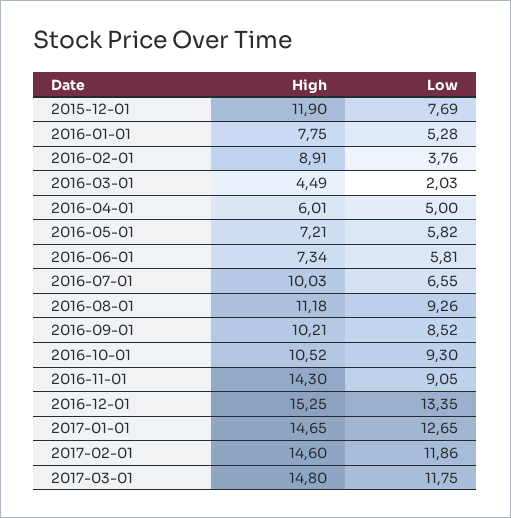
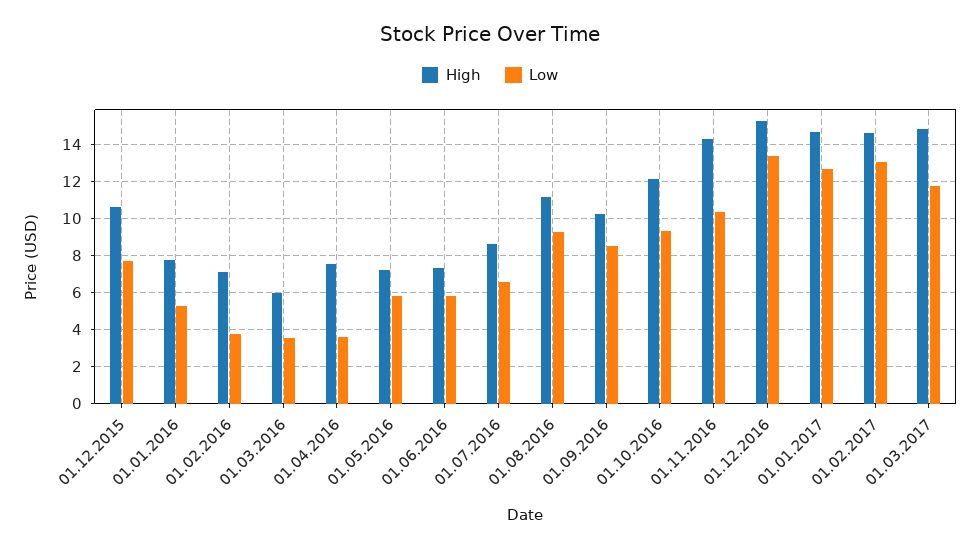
  {
    "High": {
-     "2015-12-01": 11.9,
+     "2015-12-01": 10.5,
      "2016-01-01": 7.75,
-     "2016-02-01": 8.91,
+     "2016-02-01": 7,
-     "2016-03-01": 4.49,
+     "2016-03-01": 6,
-     "2016-04-01": 6.01,
+     "2016-04-01": 7.5,
      "2016-05-01": 7.21,
      "2016-06-01": 7.34,
-     "2016-07-01": 10.03,
+     "2016-07-01": 8.5,
      "2016-08-01": 11.18,
      "2016-09-01": 10.21,
-     "2016-10-01": 10.52,
+     "2016-10-01": 12,
      "2016-11-01": 14.3,
      "2016-12-01": 15.25,
      "2017-01-01": 14.65,
      "2017-02-01": 14.6,
      "2017-03-01": 14.8
    },
    "Low": {
      "2015-12-01": 7.69,
      "2016-01-01": 5.28,
      "2016-02-01": 3.76,
-     "2016-03-01": 2.03,
+     "2016-03-01": 3.5,
-     "2016-04-01": 5,
+     "2016-04-01": 3.5,
      "2016-05-01": 5.82,
      "2016-06-01": 5.81,
      "2016-07-01": 6.55,
      "2016-08-01": 9.26,
      "2016-09-01": 8.52,
      "2016-10-01": 9.3,
-     "2016-11-01": 9.05,
+     "2016-11-01": 10.5,
      "2016-12-01": 13.35,
      "2017-01-01": 12.65,
-     "2017-02-01": 11.86,
+     "2017-02-01": 13,
      "2017-03-01": 11.75
    }
  }

